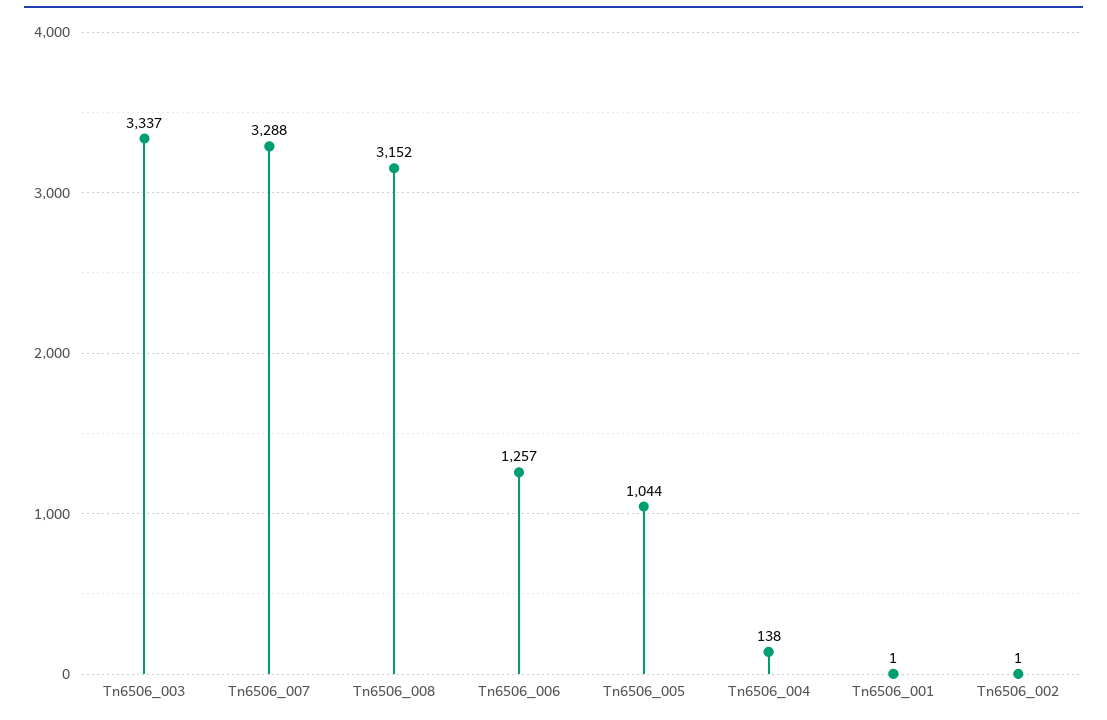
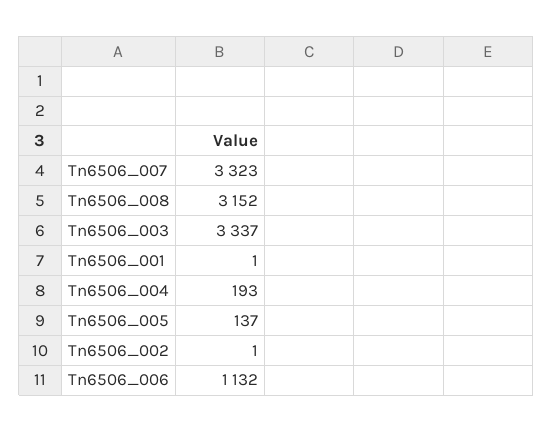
  {
    "Tn6506_003": 3337,
-   "Tn6506_007": 3288,
+   "Tn6506_007": 3323,
    "Tn6506_008": 3152,
-   "Tn6506_006": 1257,
+   "Tn6506_006": 1132,
-   "Tn6506_005": 1044,
+   "Tn6506_005": 137,
-   "Tn6506_004": 138,
+   "Tn6506_004": 193,
    "Tn6506_001": 1,
    "Tn6506_002": 1
  }

